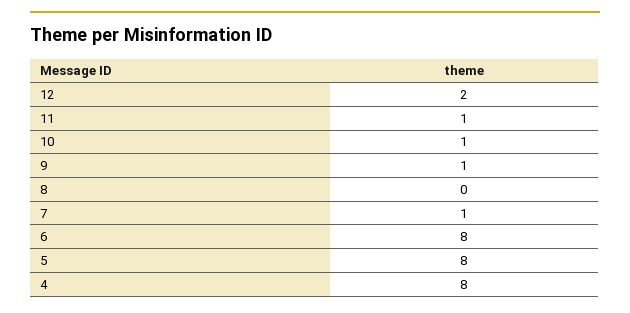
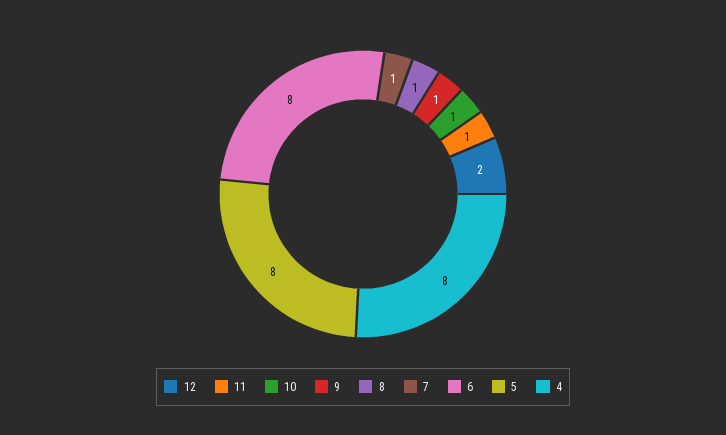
  {
    "12": 2,
    "11": 1,
    "10": 1,
    "9": 1,
-   "8": 0,
+   "8": 1,
    "7": 1,
    "6": 8,
    "5": 8,
    "4": 8
  }

